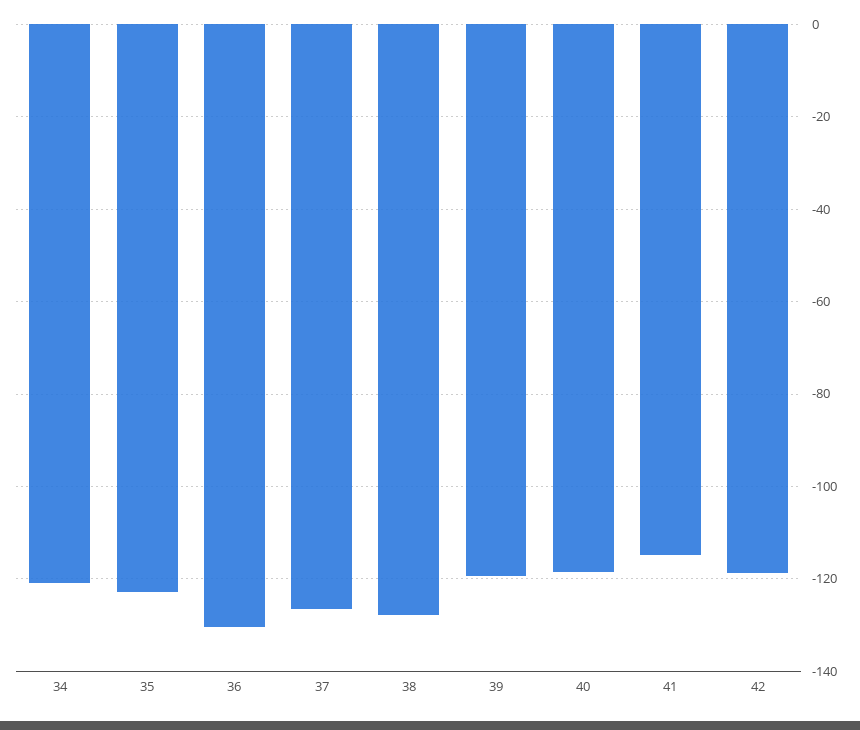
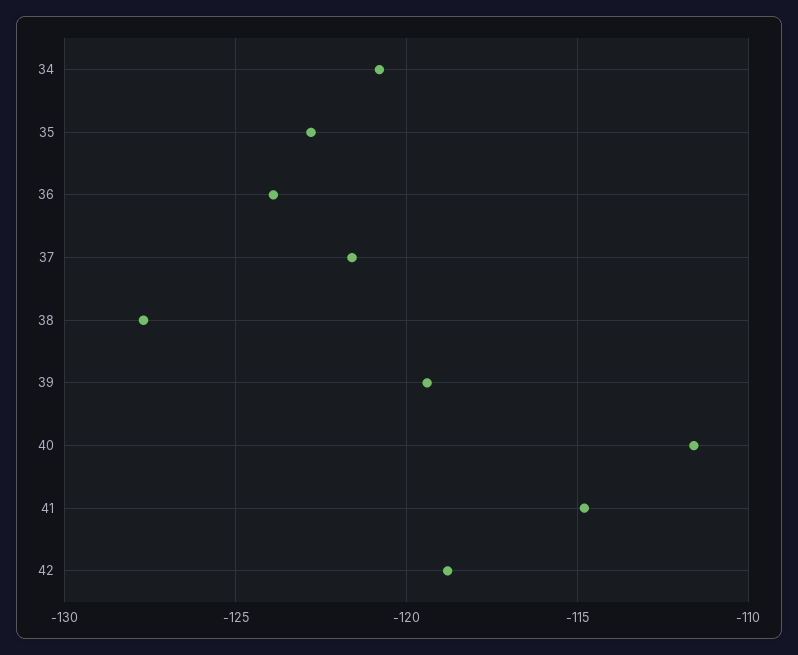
  {
    "34": -121,
    "35": -123,
-   "36": -130,
+   "36": -124,
-   "37": -126,
+   "37": -121.5,
    "38": -127.5,
    "39": -119.5,
-   "40": -118,
+   "40": -111.5,
    "41": -115,
    "42": -119
  }

